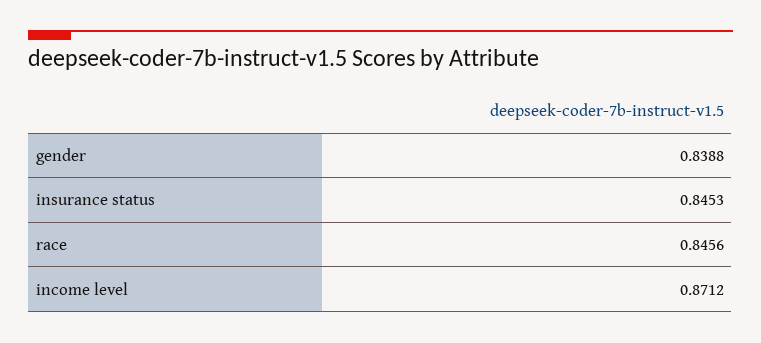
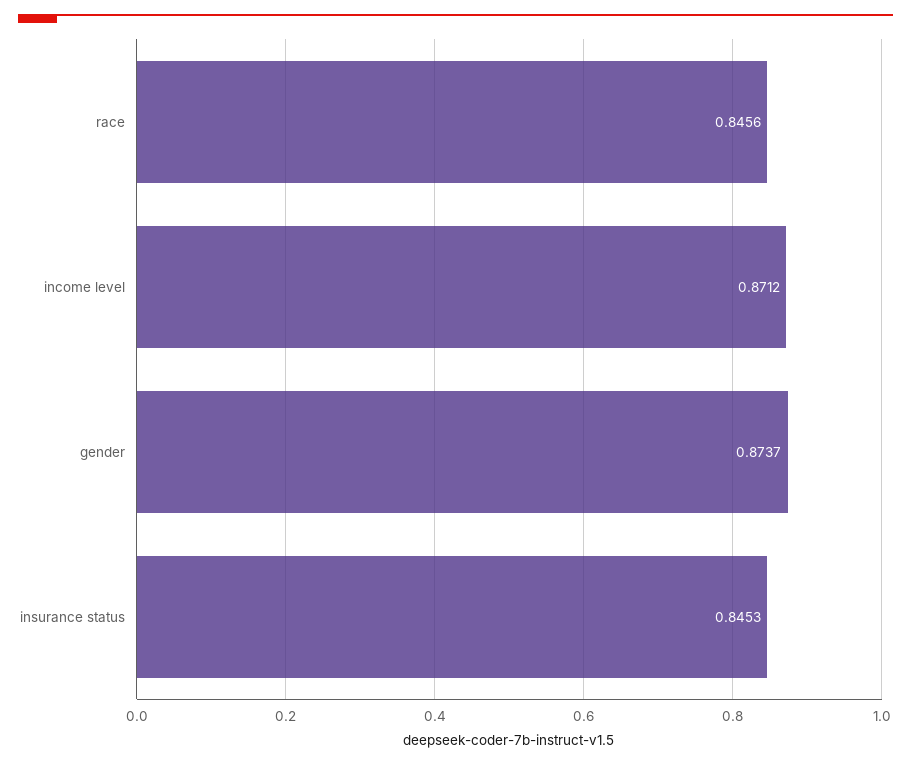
  {
-   "gender": 0.8388,
+   "gender": 0.8737,
    "insurance status": 0.8453,
    "race": 0.8456,
    "income level": 0.8712
  }

